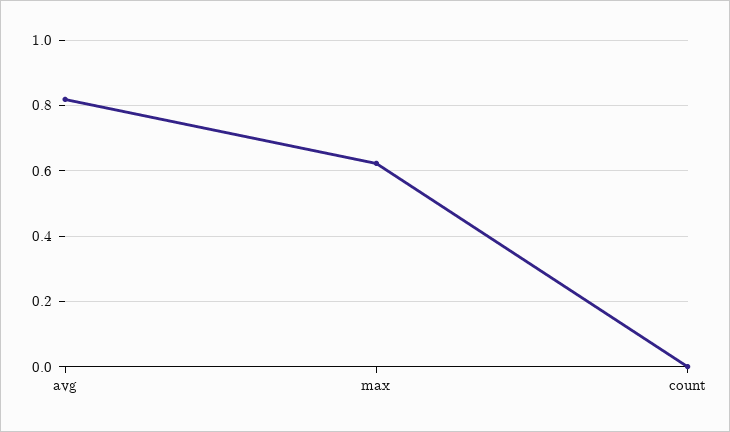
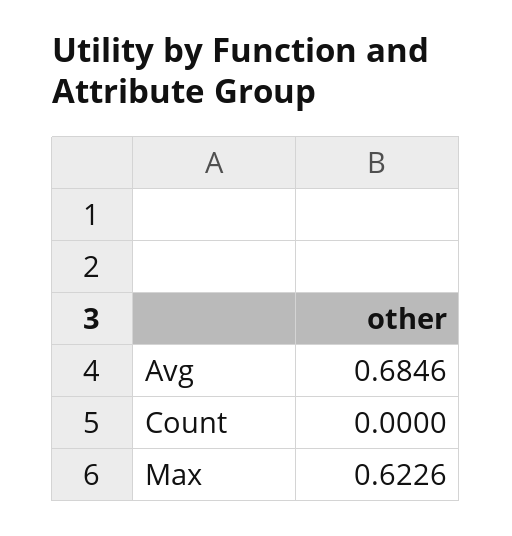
  {
-   "avg": 0.82,
+   "avg": 0.6846,
    "max": 0.6226,
    "count": 0
  }

